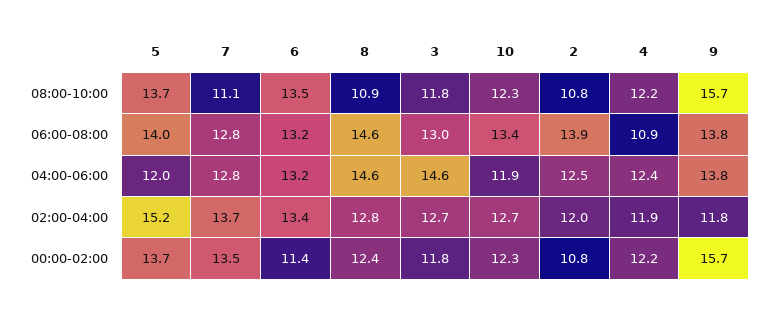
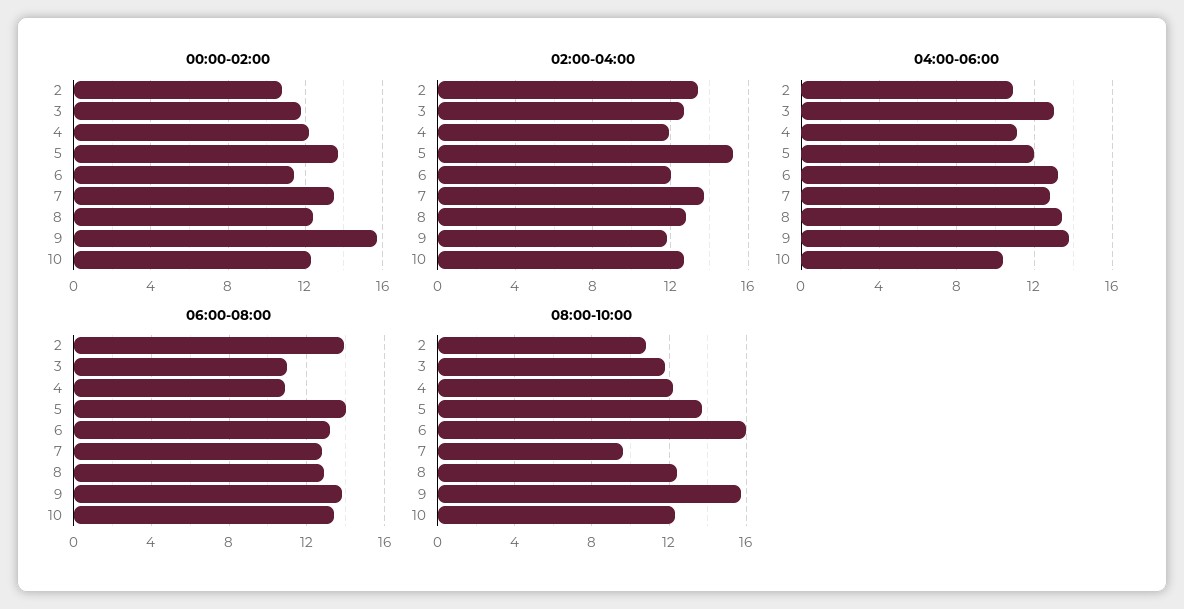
  {
    "08:00-10:00": {
      "5": 13.7,
-     "7": 11.1,
+     "7": 9.5,
-     "6": 13.5,
+     "6": 16,
-     "8": 10.9,
+     "8": 12.5,
      "3": 11.8,
      "10": 12.3,
      "2": 10.8,
      "4": 12.2,
      "9": 15.7
    },
    "06:00-08:00": {
      "5": 14,
      "7": 12.8,
      "6": 13.2,
-     "8": 14.6,
+     "8": 13,
-     "3": 13,
+     "3": 11,
      "10": 13.4,
      "2": 13.9,
      "4": 10.9,
      "9": 13.8
    },
    "04:00-06:00": {
      "5": 12,
      "7": 12.8,
      "6": 13.2,
-     "8": 14.6,
+     "8": 13.5,
-     "3": 14.6,
+     "3": 13,
-     "10": 11.9,
+     "10": 10.5,
-     "2": 12.5,
+     "2": 11,
-     "4": 12.4,
+     "4": 11,
      "9": 13.8
    },
    "02:00-04:00": {
      "5": 15.2,
      "7": 13.7,
-     "6": 13.4,
+     "6": 12,
      "8": 12.8,
      "3": 12.7,
      "10": 12.7,
-     "2": 12,
+     "2": 13.5,
      "4": 11.9,
      "9": 11.8
    },
    "00:00-02:00": {
      "5": 13.7,
      "7": 13.5,
      "6": 11.4,
      "8": 12.4,
      "3": 11.8,
      "10": 12.3,
      "2": 10.8,
      "4": 12.2,
      "9": 15.7
    }
  }

